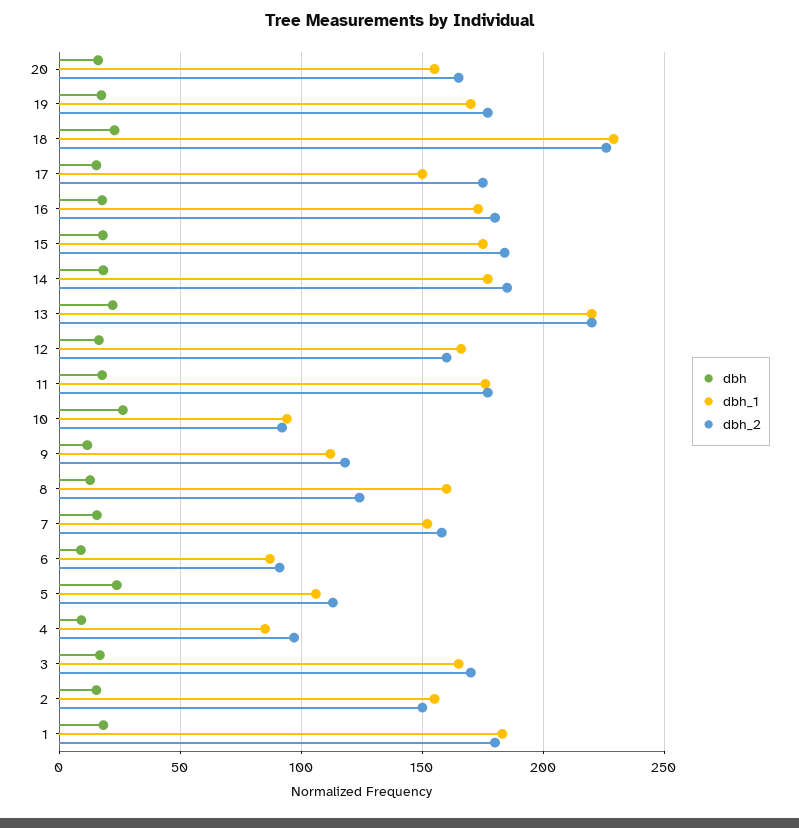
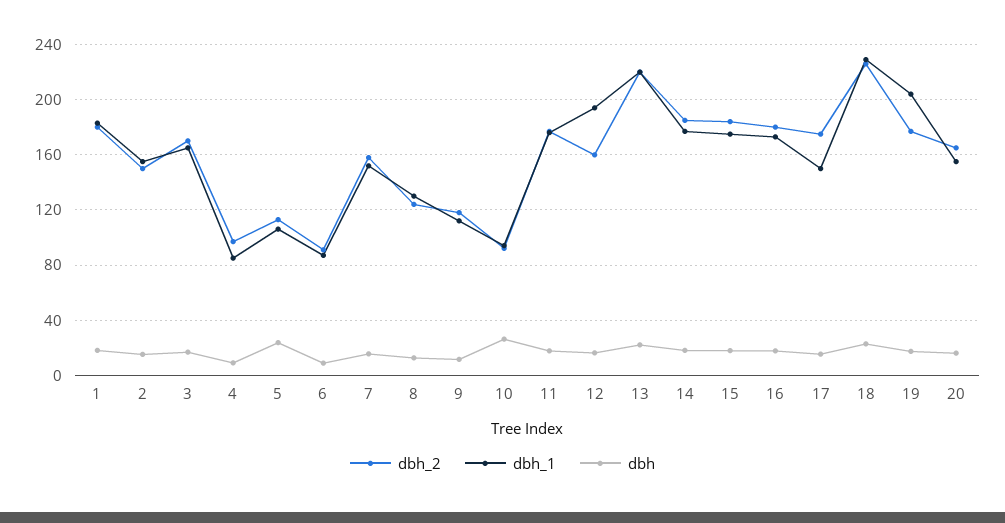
  {
    "dbh": {
      "20": 15,
      "19": 15,
      "18": 25,
      "17": 15,
      "16": 20,
      "15": 20,
      "14": 20,
      "13": 20,
      "12": 15,
      "11": 20,
      "10": 25,
      "9": 10,
      "8": 15,
      "7": 15,
      "6": 10,
      "5": 25,
      "4": 10,
      "3": 15,
      "2": 15,
      "1": 20
    },
    "dbh_1": {
      "20": 155,
-     "19": 170,
+     "19": 205,
      "18": 230,
      "17": 150,
      "16": 175,
      "15": 175,
      "14": 175,
      "13": 220,
-     "12": 165,
+     "12": 195,
      "11": 175,
      "10": 95,
      "9": 110,
-     "8": 160,
+     "8": 130,
      "7": 150,
      "6": 85,
      "5": 105,
      "4": 85,
      "3": 165,
      "2": 155,
      "1": 185
    },
    "dbh_2": {
      "20": 165,
      "19": 175,
      "18": 225,
      "17": 175,
      "16": 180,
      "15": 185,
      "14": 185,
      "13": 220,
      "12": 160,
      "11": 175,
      "10": 90,
      "9": 120,
      "8": 125,
      "7": 160,
      "6": 90,
      "5": 115,
      "4": 95,
      "3": 170,
      "2": 150,
      "1": 180
    }
  }

